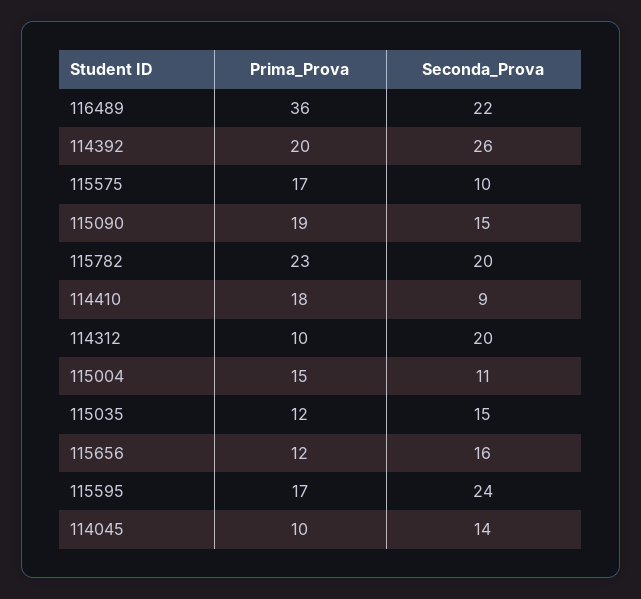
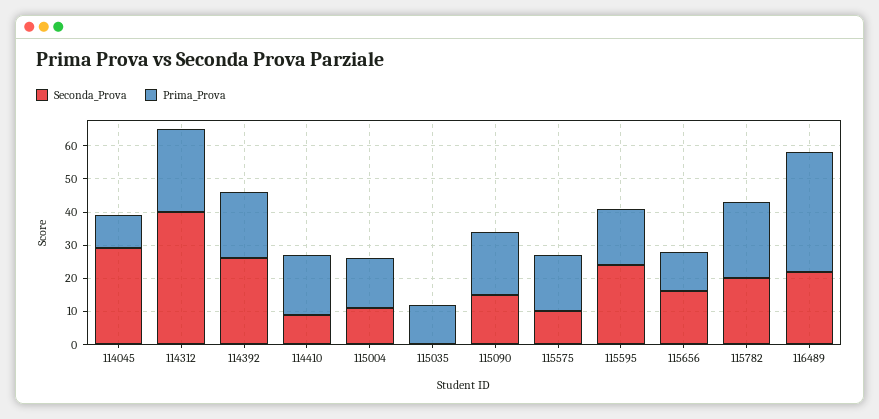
  {
    "Prima_Prova": {
      "116489": 36,
      "114392": 20,
      "115575": 17,
      "115090": 19,
      "115782": 23,
      "114410": 18,
-     "114312": 10,
+     "114312": 25,
      "115004": 15,
      "115035": 12,
      "115656": 12,
      "115595": 17,
      "114045": 10
    },
    "Seconda_Prova": {
      "116489": 22,
      "114392": 26,
      "115575": 10,
      "115090": 15,
      "115782": 20,
      "114410": 9,
-     "114312": 20,
+     "114312": 40,
      "115004": 11,
-     "115035": 15,
+     "115035": 0,
      "115656": 16,
      "115595": 24,
-     "114045": 14
+     "114045": 30
    }
  }

